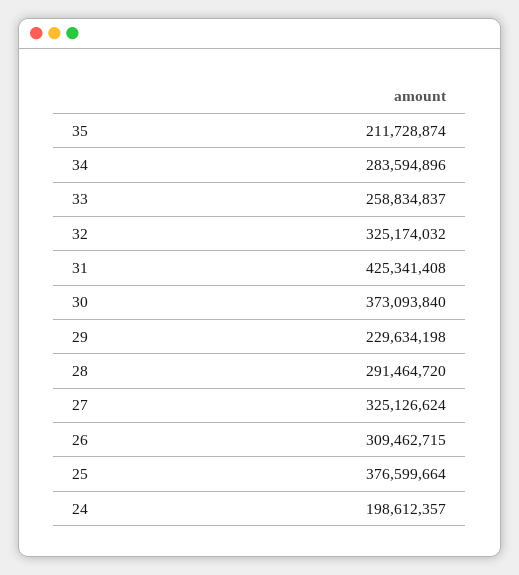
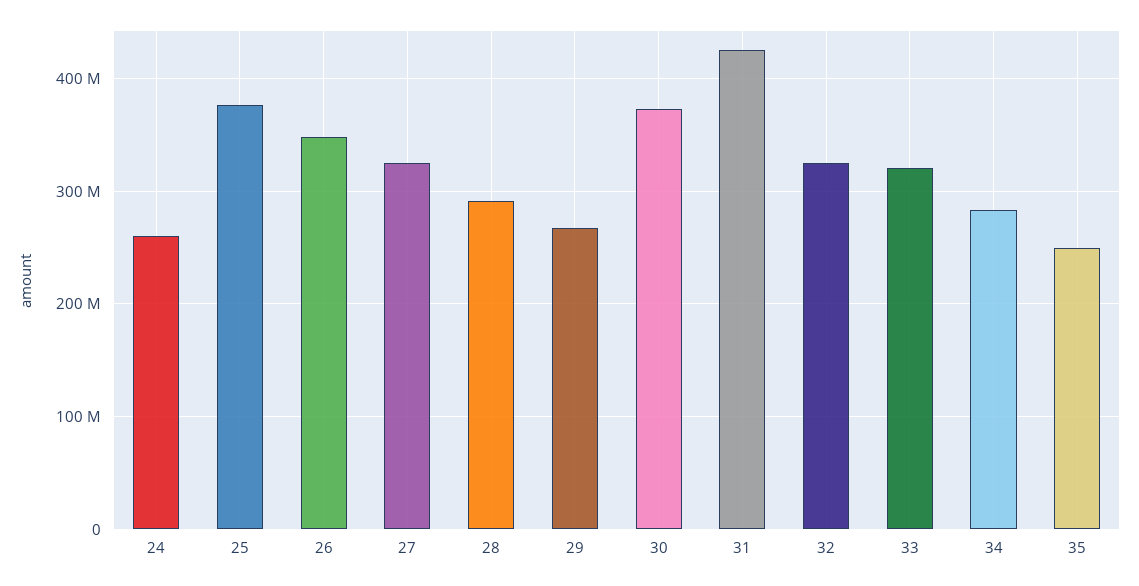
  {
-   "35": 211728874,
+   "35": 250000000,
    "34": 283594896,
-   "33": 258834837,
+   "33": 320000000,
    "32": 325174032,
    "31": 425341408,
    "30": 373093840,
-   "29": 229634198,
+   "29": 270000000,
    "28": 291464720,
    "27": 325126624,
-   "26": 309462715,
+   "26": 350000000,
    "25": 376599664,
-   "24": 198612357
+   "24": 260000000
  }

